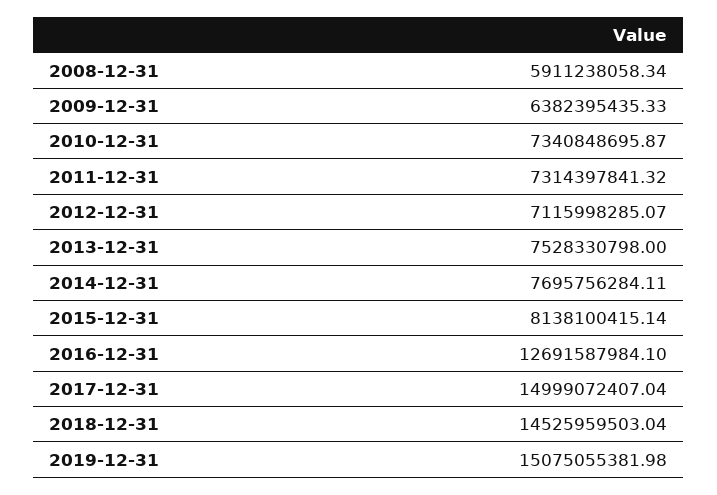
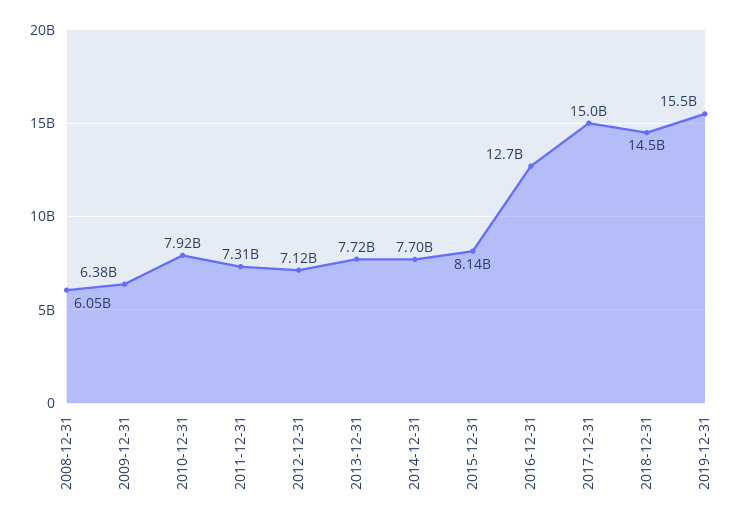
  {
-   "2008-12-31": 5911238058.34,
+   "2008-12-31": 6050000000,
    "2009-12-31": 6382395435.33,
-   "2010-12-31": 7340848695.87,
+   "2010-12-31": 7920000000,
    "2011-12-31": 7314397841.32,
    "2012-12-31": 7115998285.07,
-   "2013-12-31": 7528330798,
+   "2013-12-31": 7720000000,
    "2014-12-31": 7695756284.11,
    "2015-12-31": 8138100415.14,
    "2016-12-31": 12691587984.1,
    "2017-12-31": 14999072407.04,
    "2018-12-31": 14525959503.04,
-   "2019-12-31": 15075055381.98
+   "2019-12-31": 15500000000
  }

